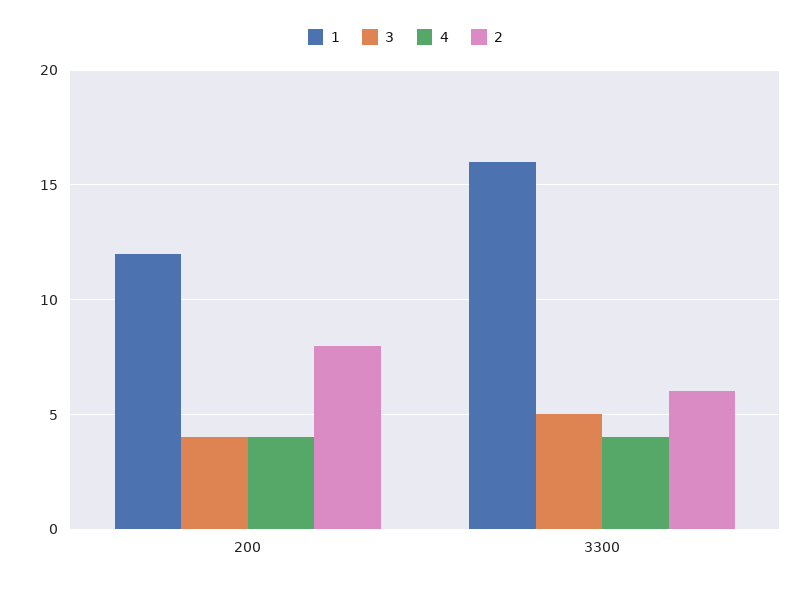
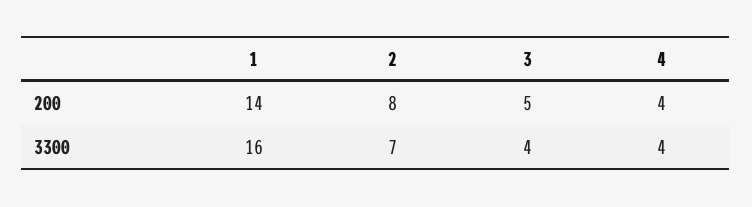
  {
    "1": {
-     "200": 12,
+     "200": 14,
      "3300": 16
    },
    "3": {
-     "200": 4,
+     "200": 5,
-     "3300": 5
+     "3300": 4
    },
    "4": {
      "200": 4,
      "3300": 4
    },
    "2": {
      "200": 8,
-     "3300": 6
+     "3300": 7
    }
  }

